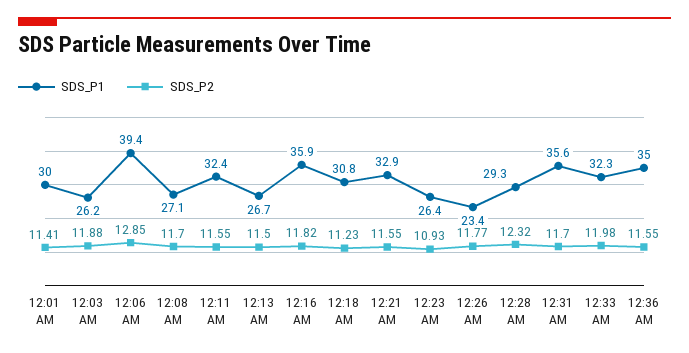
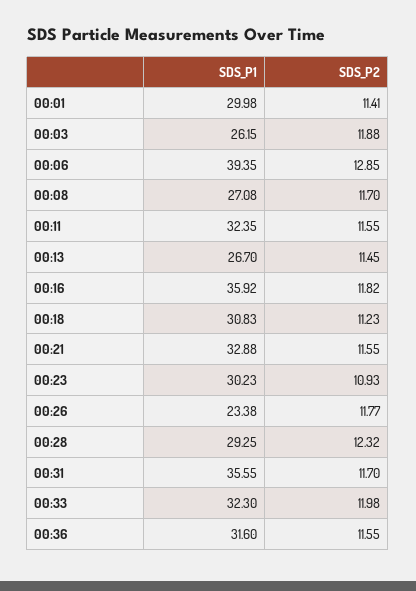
  {
    "SDS_P1": {
      "12:01 AM": 29.98,
      "12:03 AM": 26.15,
      "12:06 AM": 39.35,
      "12:08 AM": 27.08,
      "12:11 AM": 32.35,
      "12:13 AM": 26.7,
      "12:16 AM": 35.92,
      "12:18 AM": 30.83,
      "12:21 AM": 32.88,
-     "12:23 AM": 26.4,
+     "12:23 AM": 30.23,
      "12:26 AM": 23.38,
      "12:28 AM": 29.25,
      "12:31 AM": 35.55,
      "12:33 AM": 32.3,
-     "12:36 AM": 35
+     "12:36 AM": 31.6
    },
    "SDS_P2": {
      "12:01 AM": 11.41,
      "12:03 AM": 11.88,
      "12:06 AM": 12.85,
      "12:08 AM": 11.7,
      "12:11 AM": 11.55,
-     "12:13 AM": 11.5,
+     "12:13 AM": 11.45,
      "12:16 AM": 11.82,
      "12:18 AM": 11.23,
      "12:21 AM": 11.55,
      "12:23 AM": 10.93,
      "12:26 AM": 11.77,
      "12:28 AM": 12.32,
      "12:31 AM": 11.7,
      "12:33 AM": 11.98,
      "12:36 AM": 11.55
    }
  }

